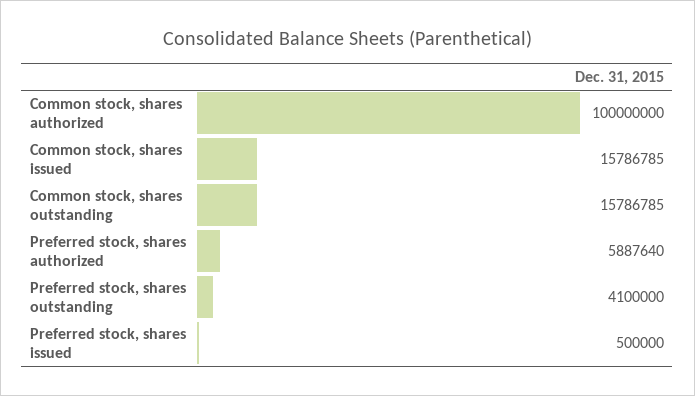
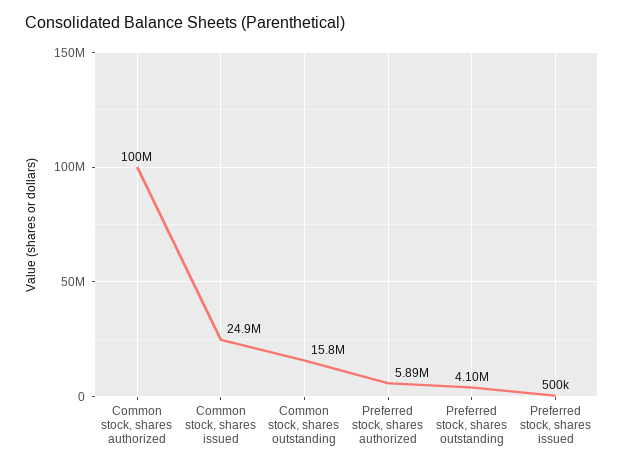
  {
    "Common stock, shares authorized": 100000000,
-   "Common stock, shares issued": 15786785,
+   "Common stock, shares issued": 24900000,
    "Common stock, shares outstanding": 15786785,
    "Preferred stock, shares authorized": 5887640,
    "Preferred stock, shares outstanding": 4100000,
    "Preferred stock, shares issued": 500000
  }

